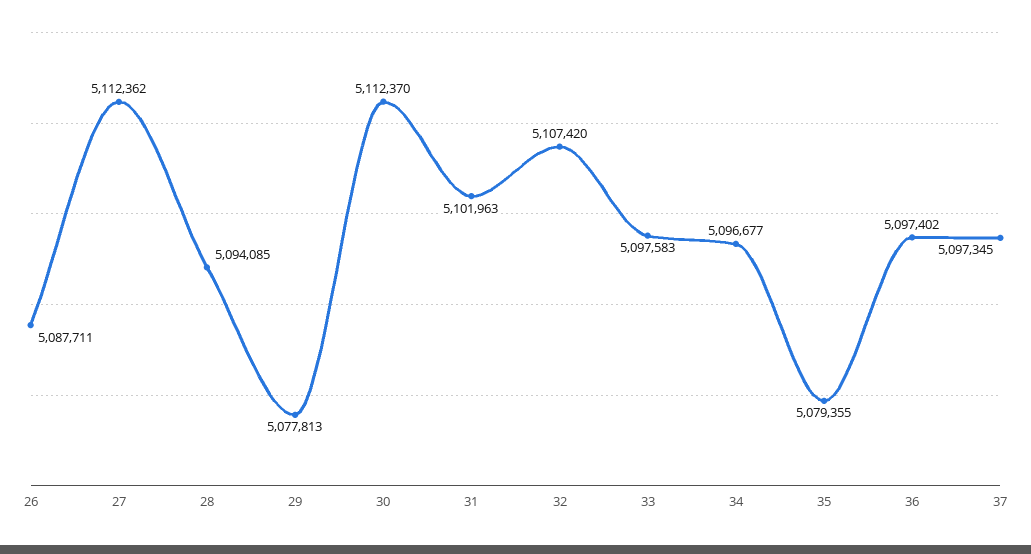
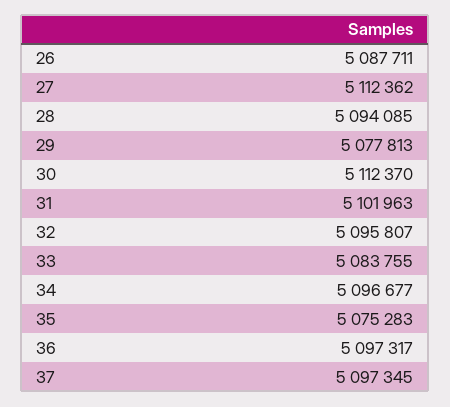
  {
    "26": 5087711,
    "27": 5112362,
    "28": 5094085,
    "29": 5077813,
    "30": 5112370,
    "31": 5101963,
-   "32": 5107420,
+   "32": 5095807,
-   "33": 5097583,
+   "33": 5083755,
    "34": 5096677,
-   "35": 5079355,
+   "35": 5075283,
-   "36": 5097402,
+   "36": 5097317,
    "37": 5097345
  }

